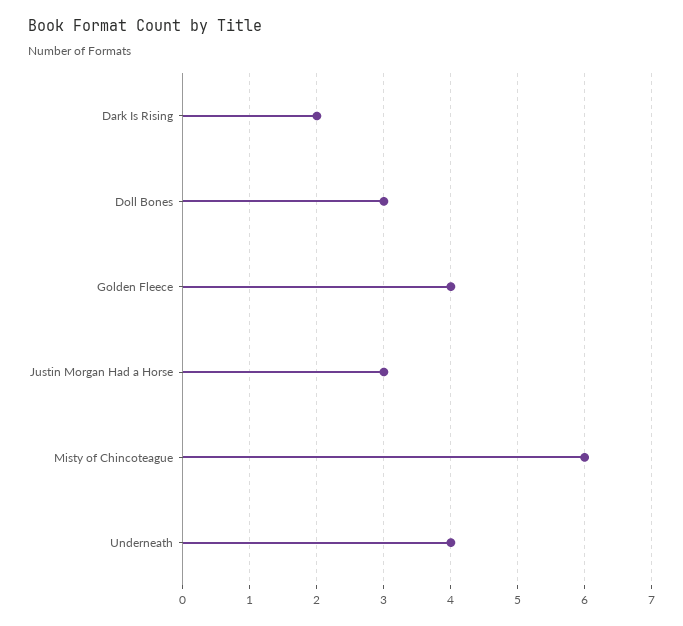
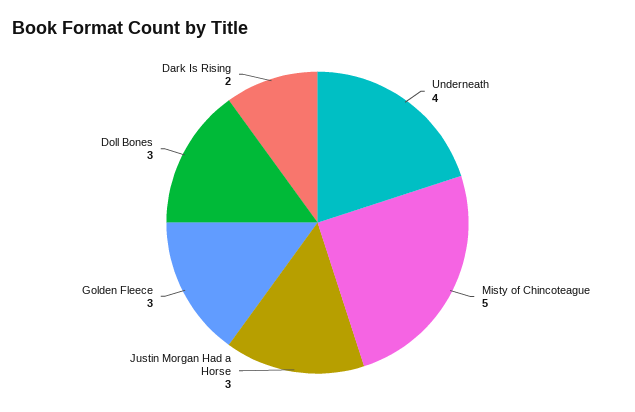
  {
    "Dark Is Rising": 2,
    "Doll Bones": 3,
-   "Golden Fleece": 4,
+   "Golden Fleece": 3,
    "Justin Morgan Had a Horse": 3,
-   "Misty of Chincoteague": 6,
+   "Misty of Chincoteague": 5,
    "Underneath": 4
  }

